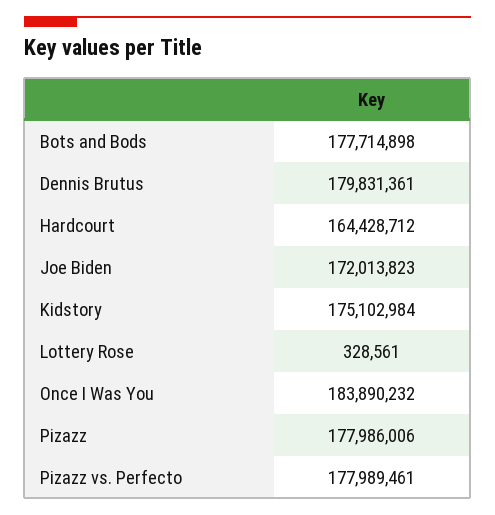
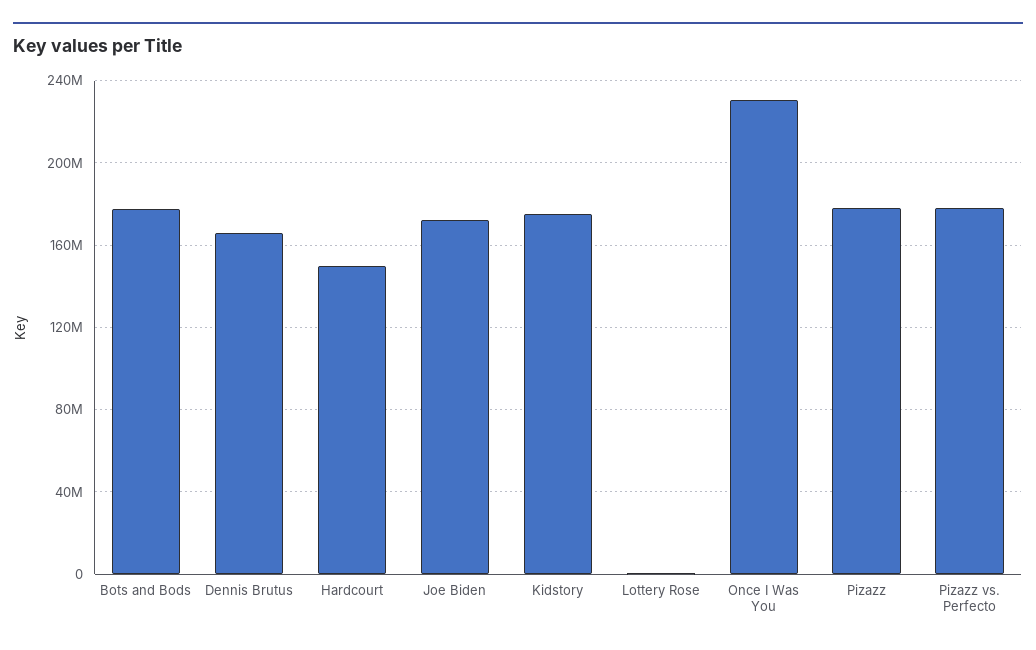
  {
    "Bots and Bods": 177714898,
-   "Dennis Brutus": 179831361,
+   "Dennis Brutus": 165000000,
-   "Hardcourt": 164428712,
+   "Hardcourt": 150000000,
    "Joe Biden": 172013823,
    "Kidstory": 175102984,
    "Lottery Rose": 328561,
-   "Once I Was You": 183890232,
+   "Once I Was You": 230000000,
    "Pizazz": 177986006,
    "Pizazz vs. Perfecto": 177989461
  }

